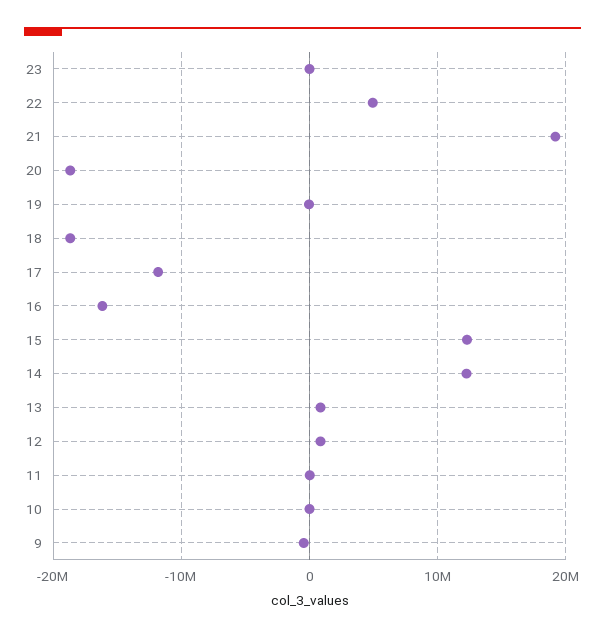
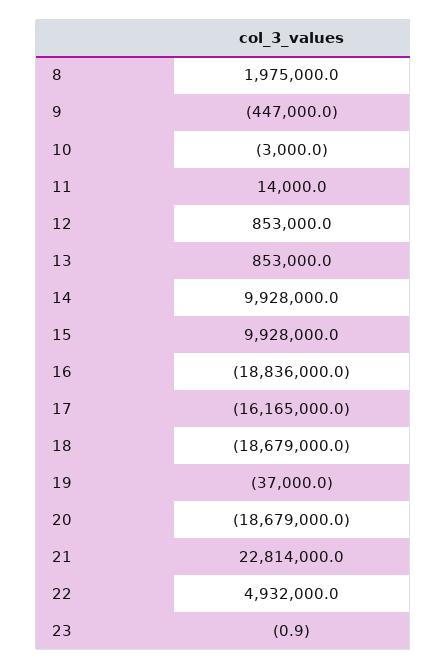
  {
    "23": -0.9,
    "22": 4932000,
-   "21": 19000000,
+   "21": 22814000,
    "20": -18679000,
    "19": -37000,
    "18": -18679000,
-   "17": -12000000,
+   "17": -16165000,
-   "16": -16000000,
+   "16": -18836000,
-   "15": 12000000,
+   "15": 9928000,
-   "14": 12000000,
+   "14": 9928000,
    "13": 853000,
    "12": 853000,
    "11": 14000,
    "10": -3000,
-   "9": -447000
+   "9": -447000,
+   "8": 1975000
  }

